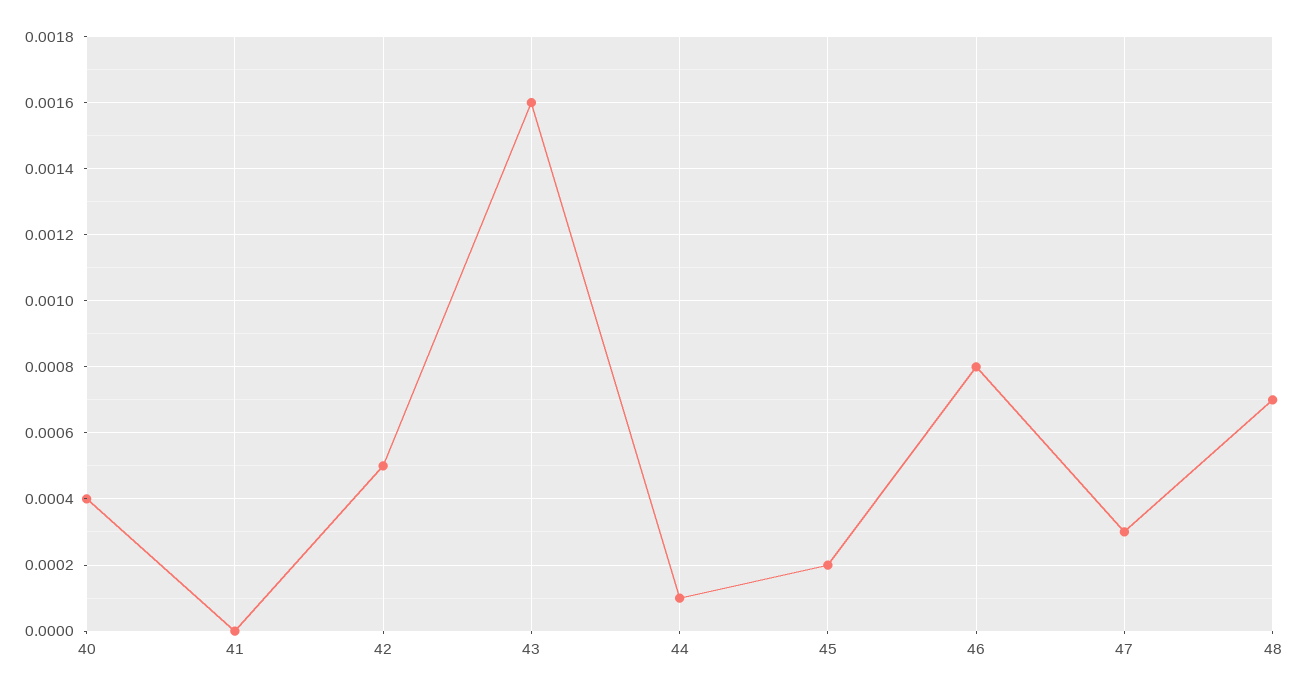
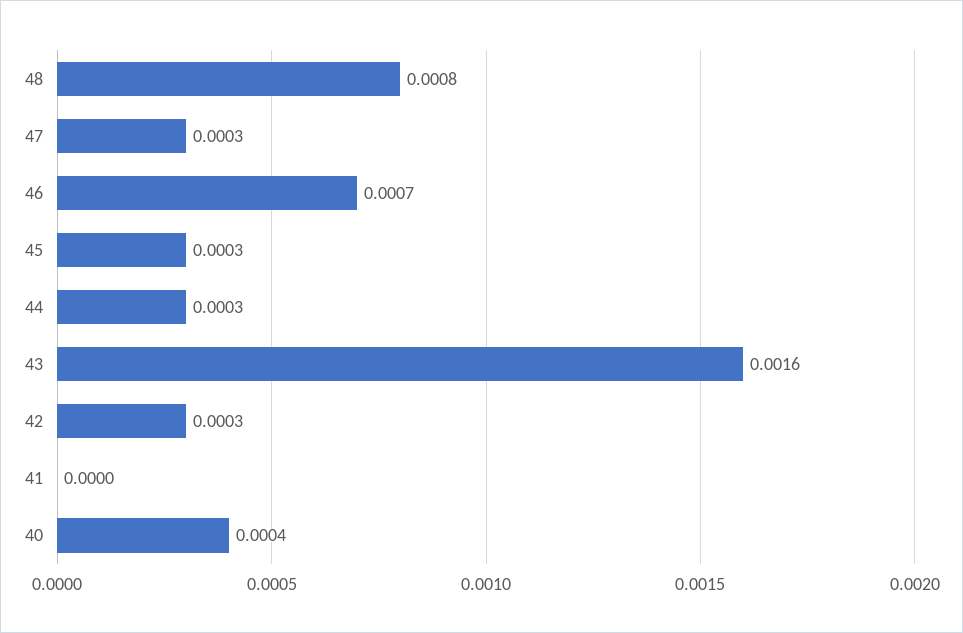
  {
    "40": 0.0004,
    "41": 0,
-   "42": 0.0005,
+   "42": 0.0003,
    "43": 0.0016,
-   "44": 0.0001,
+   "44": 0.0003,
-   "45": 0.0002,
+   "45": 0.0003,
-   "46": 0.0008,
+   "46": 0.0007,
    "47": 0.0003,
-   "48": 0.0007
+   "48": 0.0008
  }

